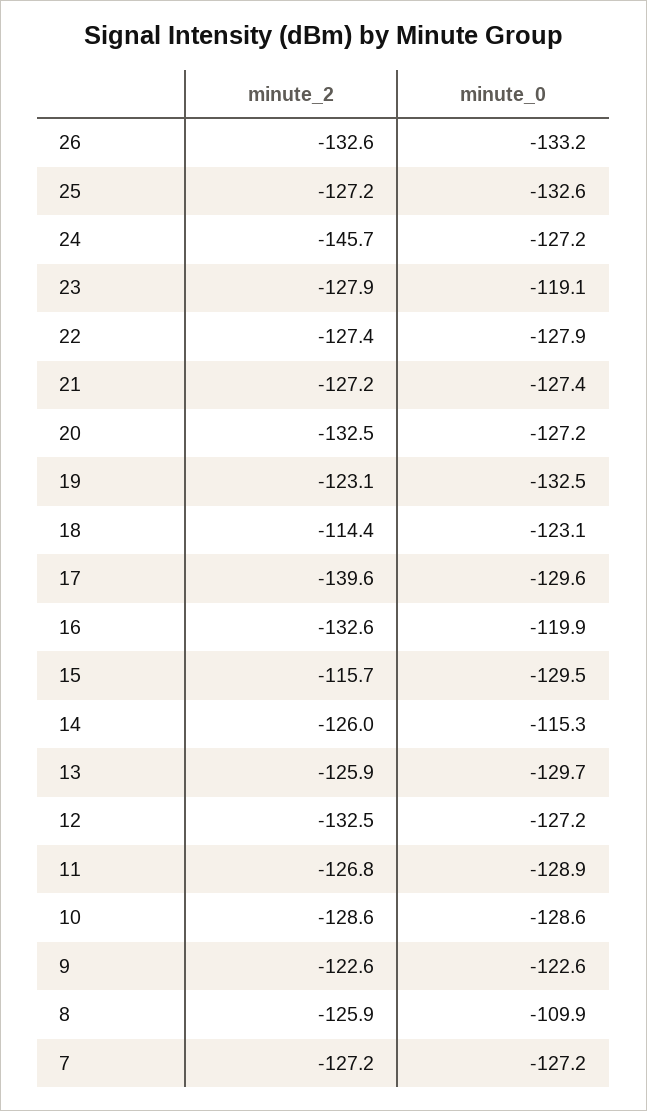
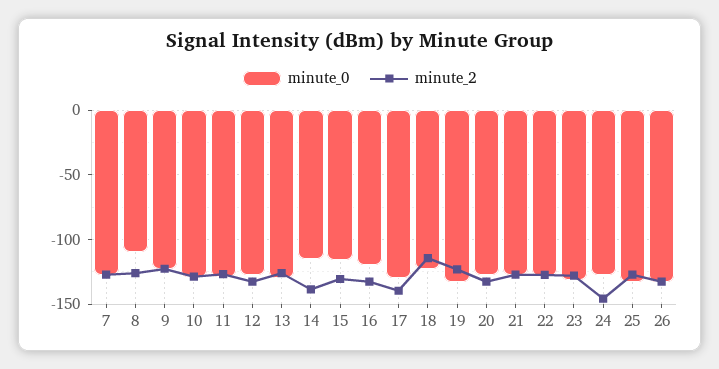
  {
    "minute_2": {
      "26": -132.6,
      "25": -127.2,
      "24": -145.7,
      "23": -127.9,
      "22": -127.4,
      "21": -127.2,
      "20": -132.5,
      "19": -123.1,
      "18": -114.4,
      "17": -139.6,
      "16": -132.6,
-     "15": -115.7,
+     "15": -130,
-     "14": -126,
+     "14": -140,
      "13": -125.9,
      "12": -132.5,
      "11": -126.8,
      "10": -128.6,
      "9": -122.6,
      "8": -125.9,
      "7": -127.2
    },
    "minute_0": {
      "26": -133.2,
      "25": -132.6,
      "24": -127.2,
-     "23": -119.1,
+     "23": -130,
      "22": -127.9,
      "21": -127.4,
      "20": -127.2,
      "19": -132.5,
      "18": -123.1,
      "17": -129.6,
      "16": -119.9,
-     "15": -129.5,
+     "15": -115,
      "14": -115.3,
      "13": -129.7,
      "12": -127.2,
      "11": -128.9,
      "10": -128.6,
      "9": -122.6,
      "8": -109.9,
      "7": -127.2
    }
  }

